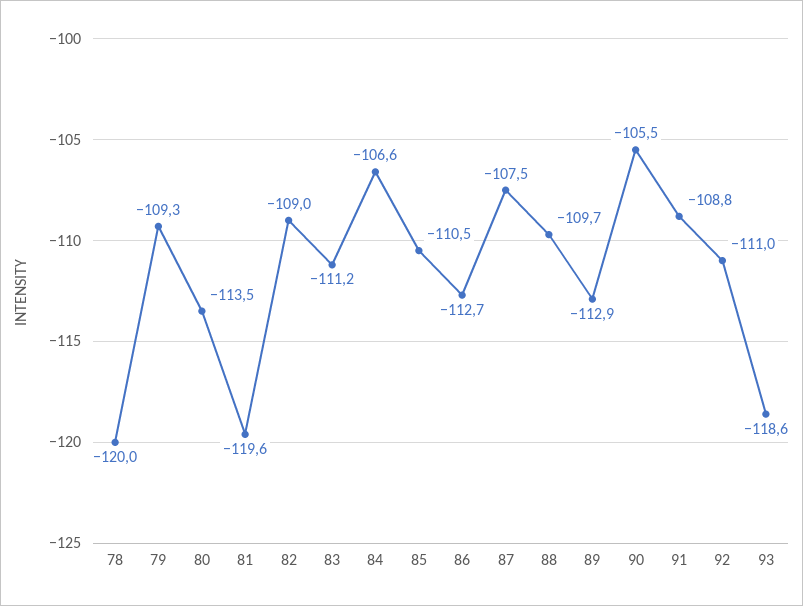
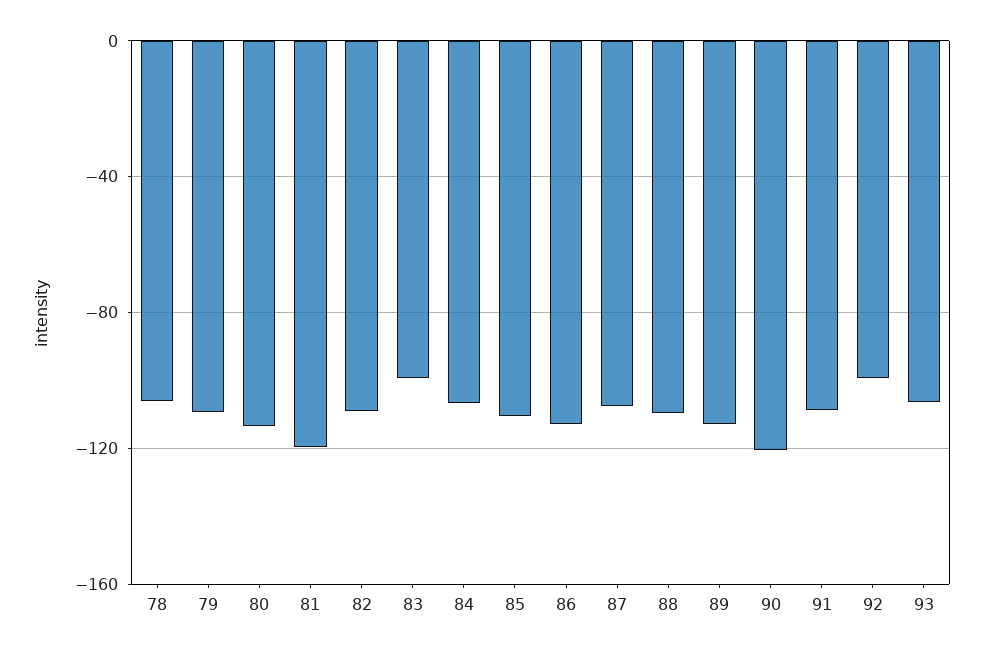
  {
-   "78": -120,
+   "78": -105,
    "79": -109.3,
    "80": -113.5,
    "81": -119.6,
    "82": -109,
-   "83": -111.2,
+   "83": -100,
    "84": -106.6,
    "85": -110.5,
    "86": -112.7,
    "87": -107.5,
    "88": -109.7,
    "89": -112.9,
-   "90": -105.5,
+   "90": -120,
    "91": -108.8,
-   "92": -111,
+   "92": -100,
-   "93": -118.6
+   "93": -105
  }

